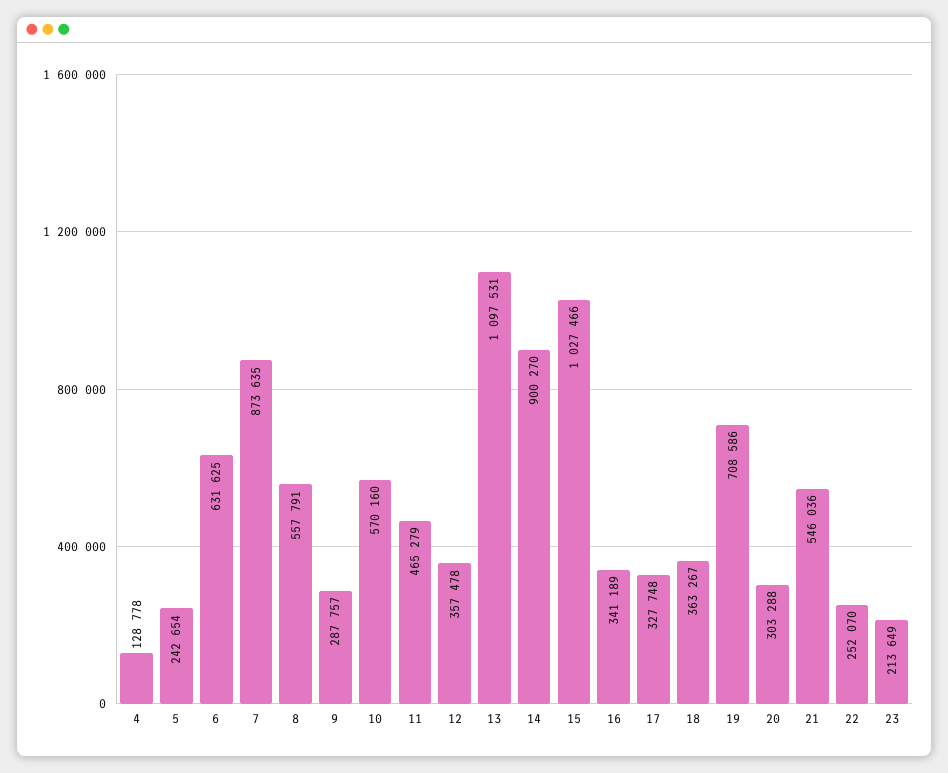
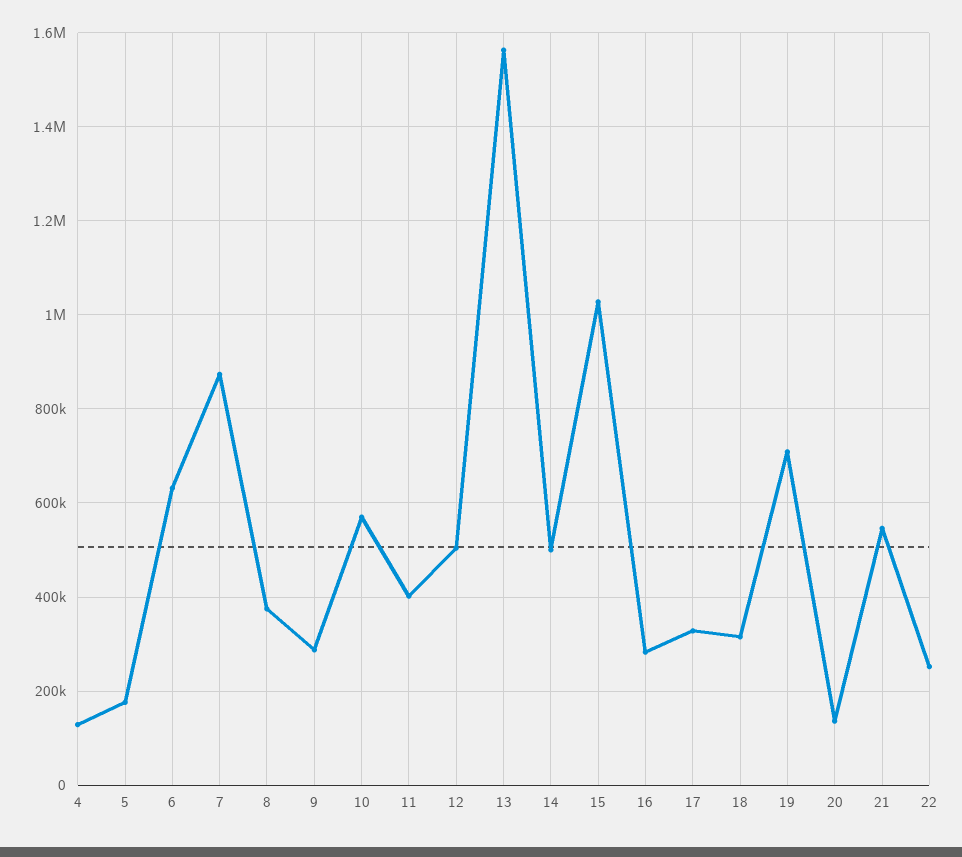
  {
    "4": 128778,
-   "5": 242654,
+   "5": 180000,
    "6": 631625,
    "7": 873635,
-   "8": 557791,
+   "8": 380000,
    "9": 287757,
    "10": 570160,
-   "11": 465279,
+   "11": 400000,
-   "12": 357478,
+   "12": 500000,
-   "13": 1097531,
+   "13": 1560000,
-   "14": 900270,
+   "14": 500000,
    "15": 1027466,
-   "16": 341189,
+   "16": 280000,
    "17": 327748,
-   "18": 363267,
+   "18": 320000,
    "19": 708586,
-   "20": 303288,
+   "20": 140000,
    "21": 546036,
-   "22": 252070,
+   "22": 252070
-   "23": 213649
  }

